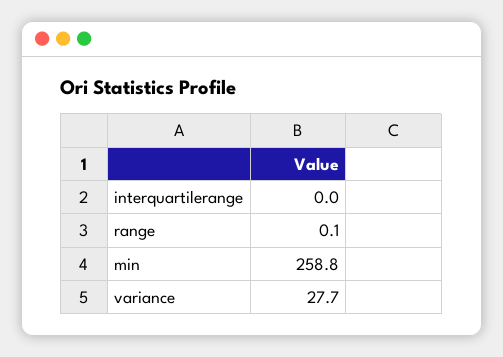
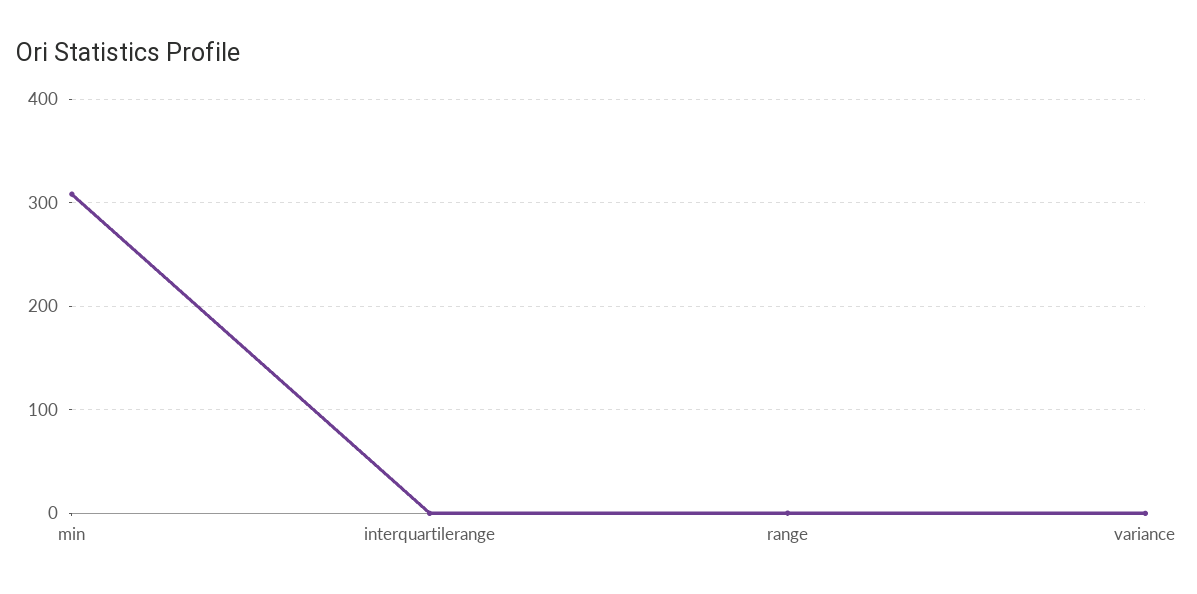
  {
    "interquartilerange": 0,
    "range": 0.1,
-   "min": 258.8,
+   "min": 310,
-   "variance": 27.7
+   "variance": 0
  }

